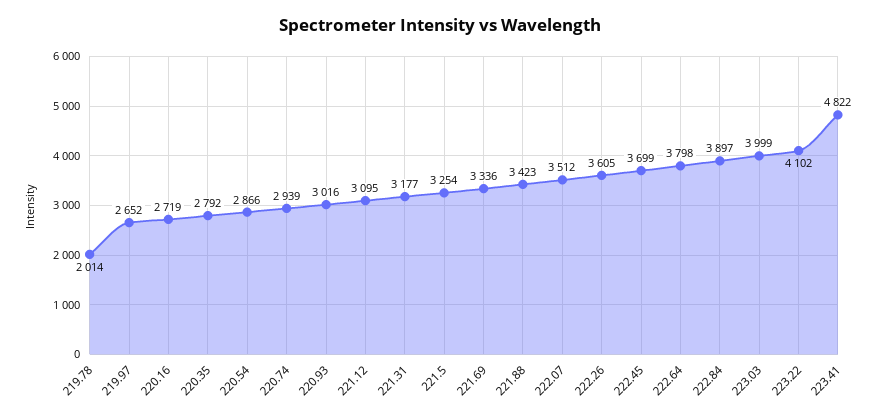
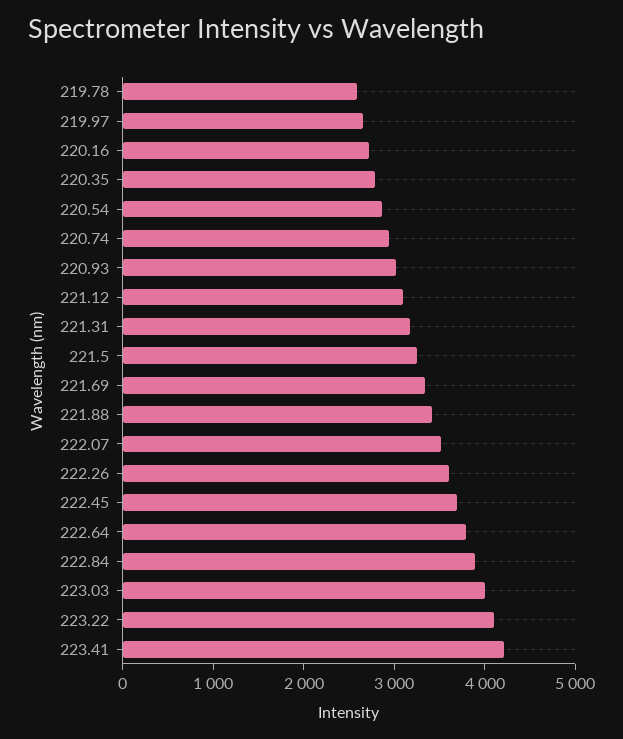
  {
-   "219.78": 2014,
+   "219.78": 2600,
    "219.97": 2652,
    "220.16": 2719,
    "220.35": 2792,
    "220.54": 2866,
    "220.74": 2939,
    "220.93": 3016,
    "221.12": 3095,
    "221.31": 3177,
    "221.5": 3254,
    "221.69": 3336,
    "221.88": 3423,
    "222.07": 3512,
    "222.26": 3605,
    "222.45": 3699,
    "222.64": 3798,
    "222.84": 3897,
    "223.03": 3999,
    "223.22": 4102,
-   "223.41": 4822
+   "223.41": 4200
  }

